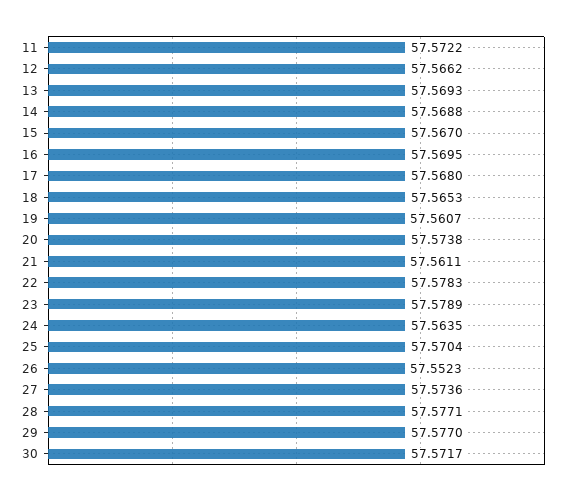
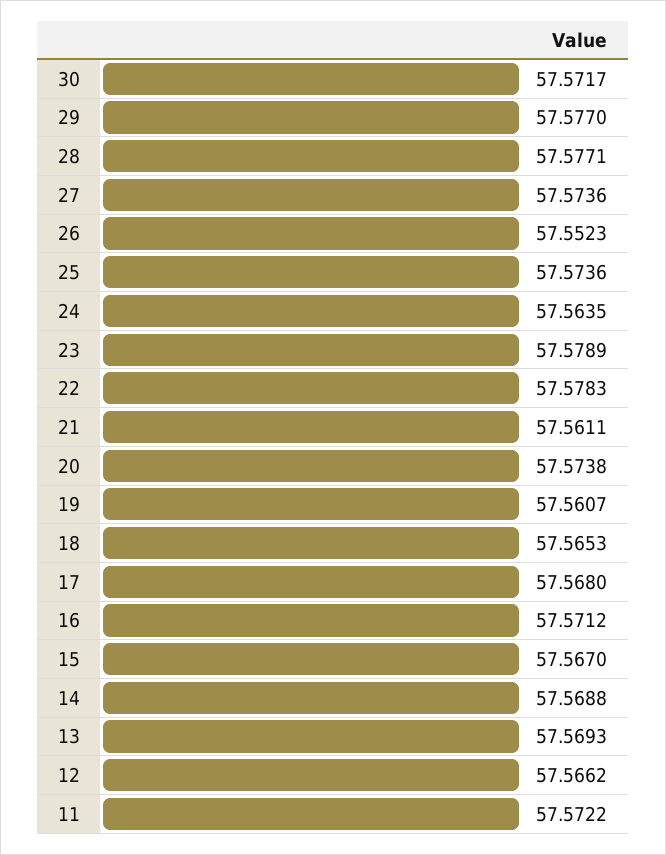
  {
    "11": 57.5722,
    "12": 57.5662,
    "13": 57.5693,
    "14": 57.5688,
    "15": 57.567,
-   "16": 57.5695,
+   "16": 57.5712,
    "17": 57.568,
    "18": 57.5653,
    "19": 57.5607,
    "20": 57.5738,
    "21": 57.5611,
    "22": 57.5783,
    "23": 57.5789,
    "24": 57.5635,
-   "25": 57.5704,
+   "25": 57.5736,
    "26": 57.5523,
    "27": 57.5736,
    "28": 57.5771,
    "29": 57.577,
    "30": 57.5717
  }

